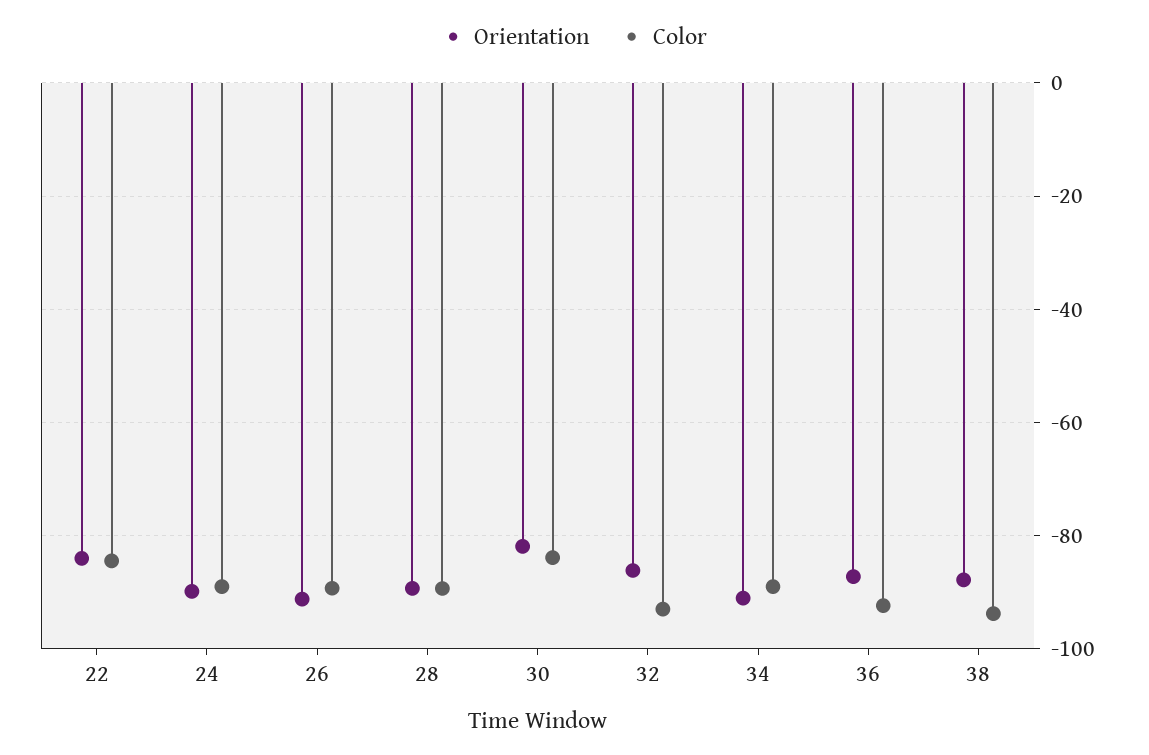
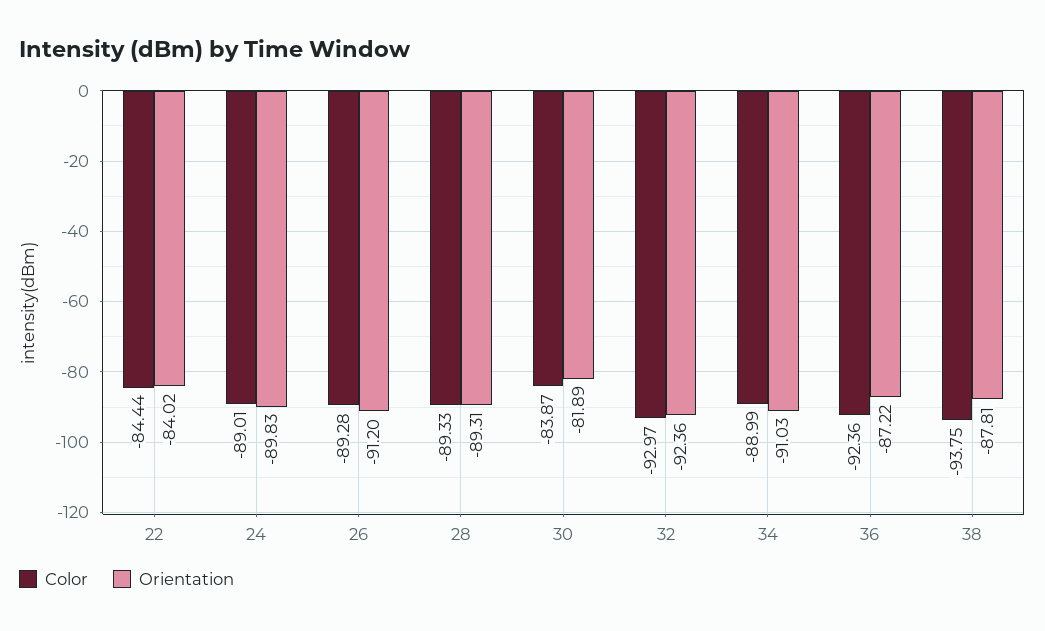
  {
    "Orientation": {
      "22": -84.02,
      "24": -89.83,
      "26": -91.2,
      "28": -89.31,
      "30": -81.89,
-     "32": -86,
+     "32": -92.36,
      "34": -91.03,
      "36": -87.22,
      "38": -87.81
    },
    "Color": {
      "22": -84.44,
      "24": -89.01,
      "26": -89.28,
      "28": -89.33,
      "30": -83.87,
      "32": -92.97,
      "34": -88.99,
      "36": -92.36,
      "38": -93.75
    }
  }

